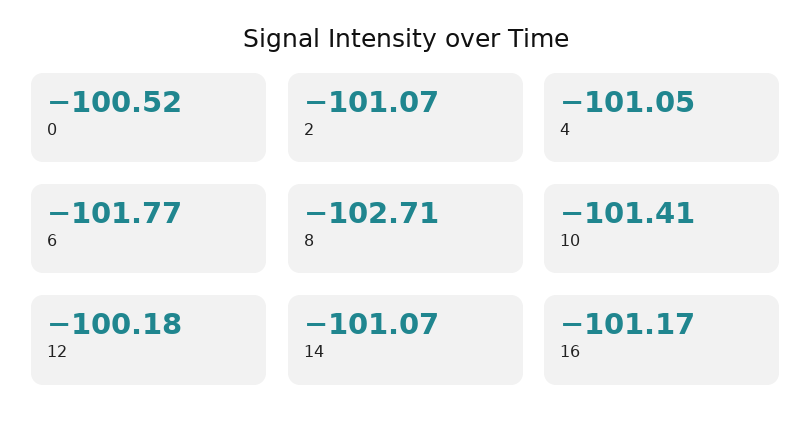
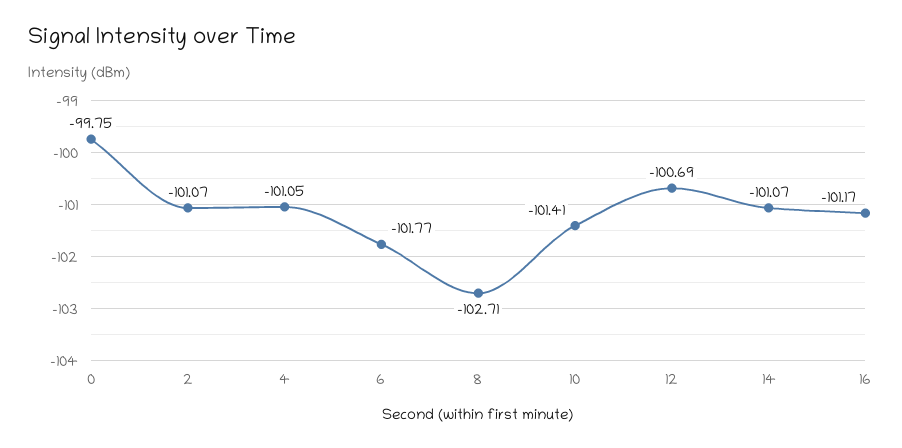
  {
-   "0": -100.52,
+   "0": -99.75,
    "2": -101.07,
    "4": -101.05,
    "6": -101.77,
    "8": -102.71,
    "10": -101.41,
-   "12": -100.18,
+   "12": -100.69,
    "14": -101.07,
    "16": -101.17
  }

